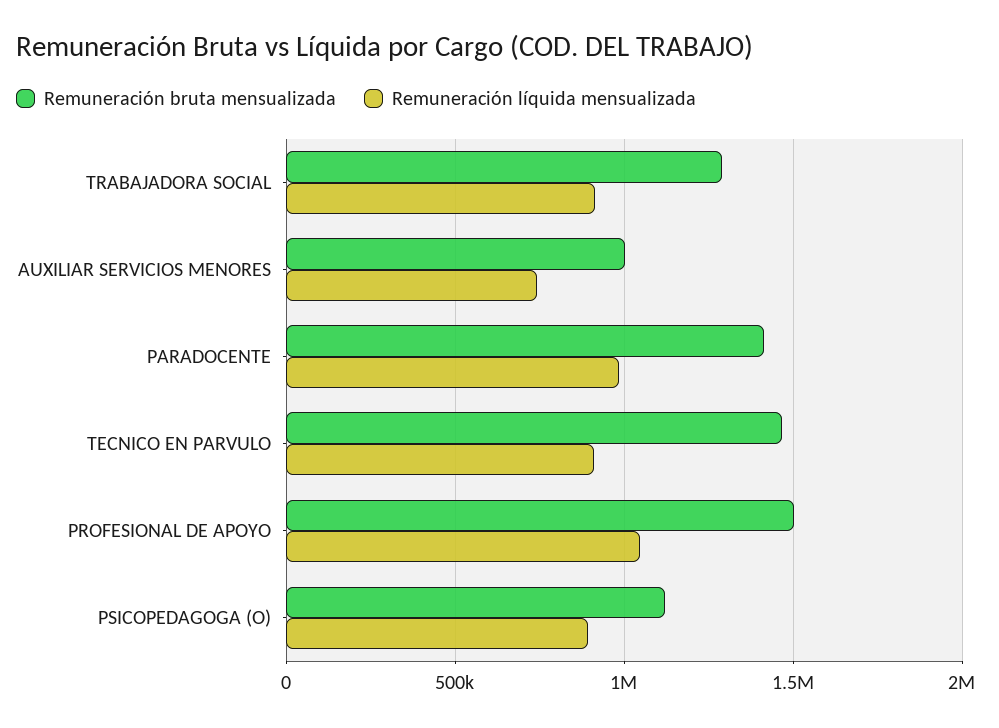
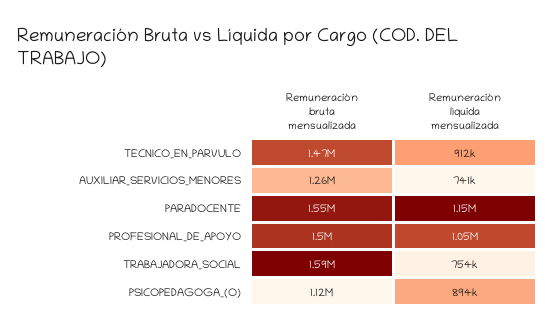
  {
    "Remuneración bruta mensualizada": {
-     "TRABAJADORA SOCIAL": 1300000,
+     "TRABAJADORA SOCIAL": 1590000,
-     "AUXILIAR SERVICIOS MENORES": 1000000,
+     "AUXILIAR SERVICIOS MENORES": 1260000,
-     "PARADOCENTE": 1400000,
+     "PARADOCENTE": 1550000,
      "TECNICO EN PARVULO": 1470000,
      "PROFESIONAL DE APOYO": 1500000,
      "PSICOPEDAGOGA (O)": 1120000
    },
    "Remuneración líquida mensualizada": {
-     "TRABAJADORA SOCIAL": 900000,
+     "TRABAJADORA SOCIAL": 754000,
      "AUXILIAR SERVICIOS MENORES": 741000,
-     "PARADOCENTE": 1000000,
+     "PARADOCENTE": 1150000,
      "TECNICO EN PARVULO": 912000,
      "PROFESIONAL DE APOYO": 1050000,
      "PSICOPEDAGOGA (O)": 894000
    }
  }

